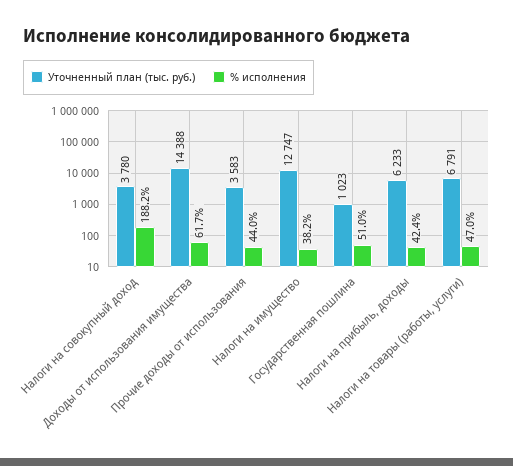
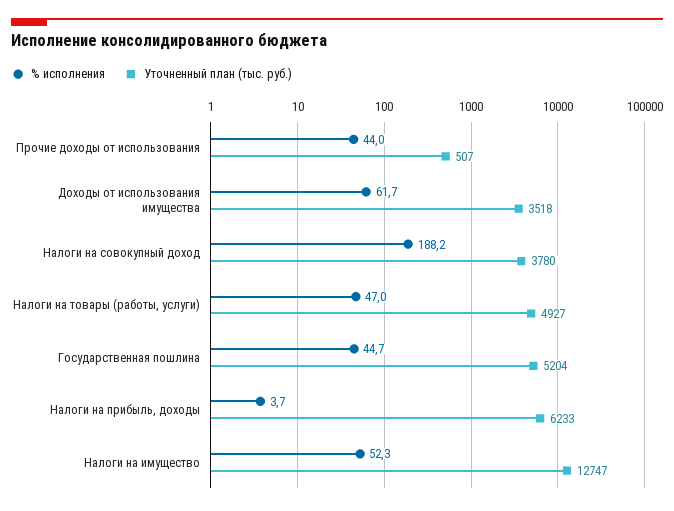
  {
    "Уточненный план (тыс. руб.)": {
      "Налоги на совокупный доход": 3780,
-     "Доходы от использования имущества": 14388,
+     "Доходы от использования имущества": 3518,
-     "Прочие доходы от использования": 3583,
+     "Прочие доходы от использования": 507,
      "Налоги на имущество": 12747,
-     "Государственная пошлина": 1023,
+     "Государственная пошлина": 5204,
      "Налоги на прибыль, доходы": 6233,
-     "Налоги на товары (работы, услуги)": 6791
+     "Налоги на товары (работы, услуги)": 4927
    },
    "% исполнения": {
      "Налоги на совокупный доход": 188.2,
      "Доходы от использования имущества": 61.7,
      "Прочие доходы от использования": 44,
-     "Налоги на имущество": 38.2,
+     "Налоги на имущество": 52.3,
-     "Государственная пошлина": 51,
+     "Государственная пошлина": 44.7,
-     "Налоги на прибыль, доходы": 42.4,
+     "Налоги на прибыль, доходы": 3.7,
      "Налоги на товары (работы, услуги)": 47
    }
  }

